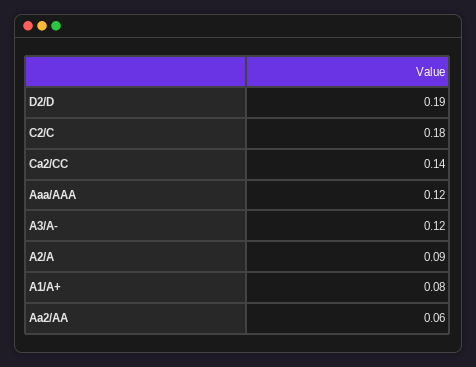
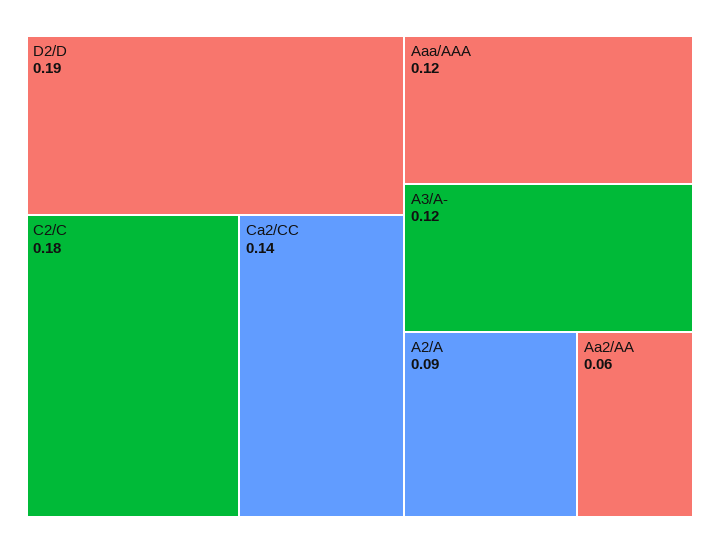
  {
    "D2/D": 0.19,
    "C2/C": 0.18,
    "Ca2/CC": 0.14,
    "Aaa/AAA": 0.12,
    "A3/A-": 0.12,
    "A2/A": 0.09,
-   "A1/A+": 0.08,
    "Aa2/AA": 0.06
  }

